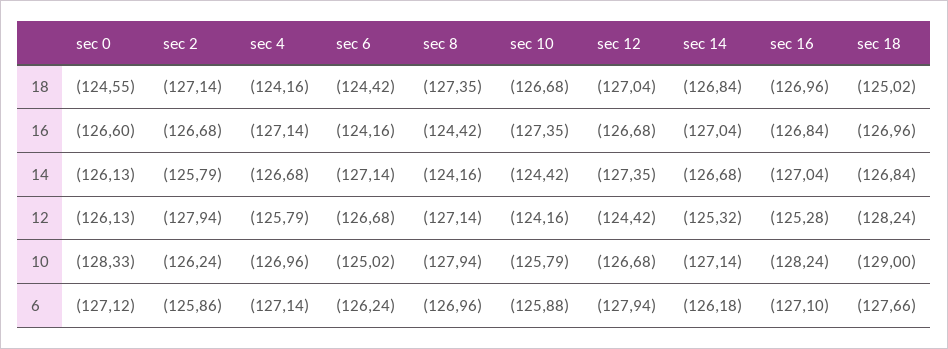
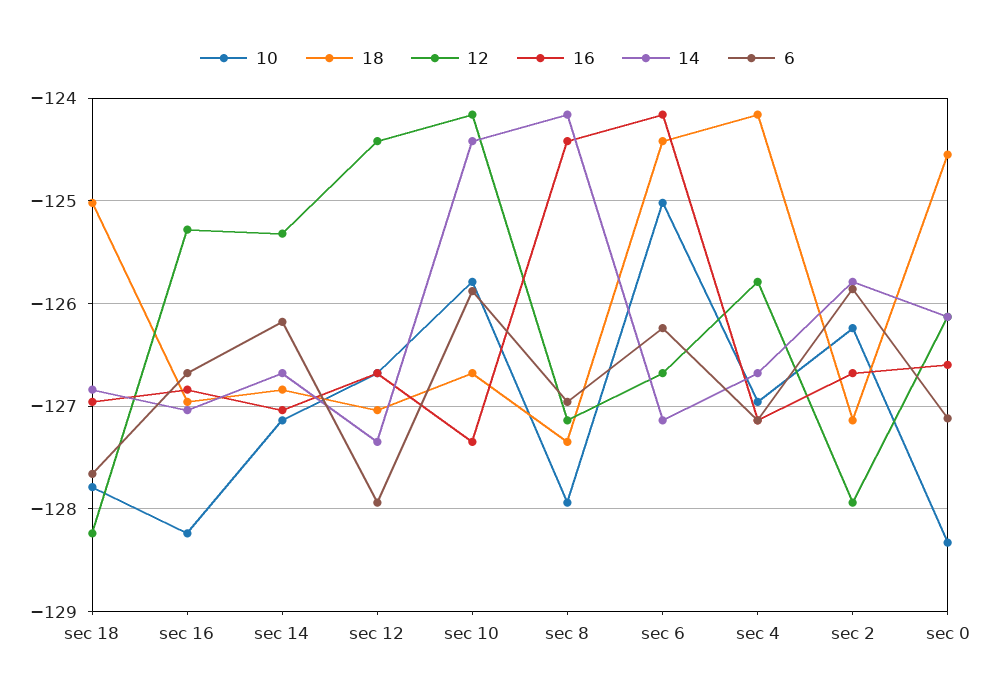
  {
    "18": {
      "sec 0": -124.55,
      "sec 2": -127.14,
      "sec 4": -124.16,
      "sec 6": -124.42,
      "sec 8": -127.35,
      "sec 10": -126.68,
      "sec 12": -127.04,
      "sec 14": -126.84,
      "sec 16": -126.96,
      "sec 18": -125.02
    },
    "16": {
      "sec 0": -126.6,
      "sec 2": -126.68,
      "sec 4": -127.14,
      "sec 6": -124.16,
      "sec 8": -124.42,
      "sec 10": -127.35,
      "sec 12": -126.68,
      "sec 14": -127.04,
      "sec 16": -126.84,
      "sec 18": -126.96
    },
    "14": {
      "sec 0": -126.13,
      "sec 2": -125.79,
      "sec 4": -126.68,
      "sec 6": -127.14,
      "sec 8": -124.16,
      "sec 10": -124.42,
      "sec 12": -127.35,
      "sec 14": -126.68,
      "sec 16": -127.04,
      "sec 18": -126.84
    },
    "12": {
      "sec 0": -126.13,
      "sec 2": -127.94,
      "sec 4": -125.79,
      "sec 6": -126.68,
      "sec 8": -127.14,
      "sec 10": -124.16,
      "sec 12": -124.42,
      "sec 14": -125.32,
      "sec 16": -125.28,
      "sec 18": -128.24
    },
    "10": {
      "sec 0": -128.33,
      "sec 2": -126.24,
      "sec 4": -126.96,
      "sec 6": -125.02,
      "sec 8": -127.94,
      "sec 10": -125.79,
      "sec 12": -126.68,
      "sec 14": -127.14,
      "sec 16": -128.24,
-     "sec 18": -129
+     "sec 18": -127.8
    },
    "6": {
      "sec 0": -127.12,
      "sec 2": -125.86,
      "sec 4": -127.14,
      "sec 6": -126.24,
      "sec 8": -126.96,
      "sec 10": -125.88,
      "sec 12": -127.94,
      "sec 14": -126.18,
-     "sec 16": -127.1,
+     "sec 16": -126.7,
      "sec 18": -127.66
    }
  }

